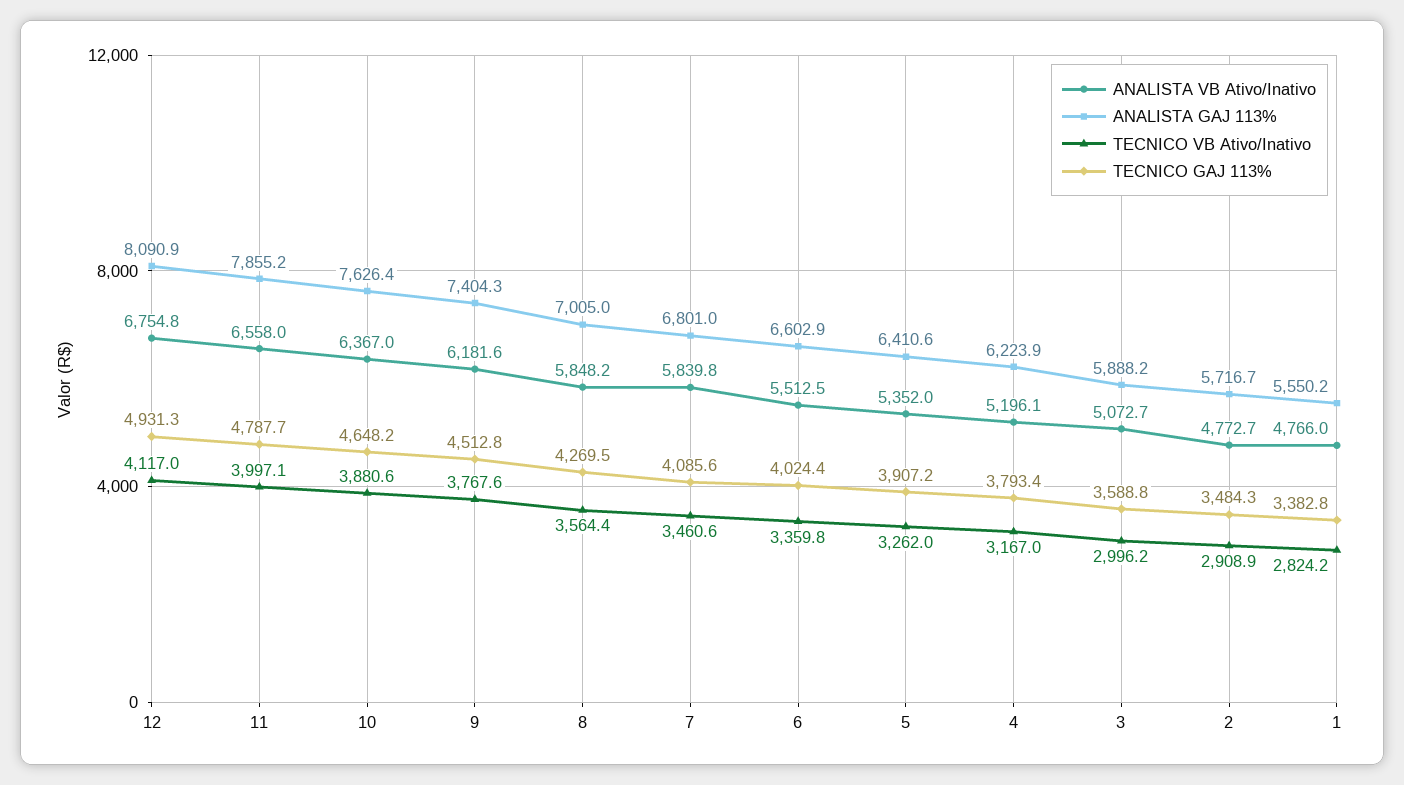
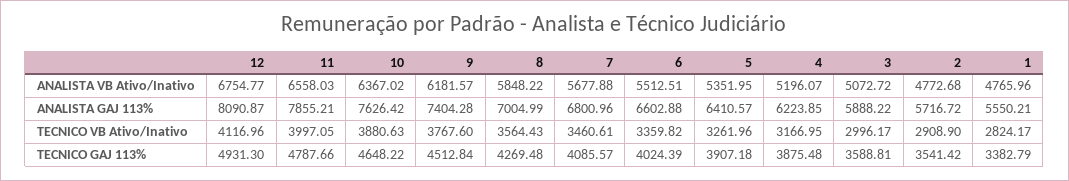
  {
    "ANALISTA VB Ativo/Inativo": {
      "12": 6754.77,
      "11": 6558.03,
      "10": 6367.02,
      "9": 6181.57,
      "8": 5848.22,
-     "7": 5839.8,
+     "7": 5677.88,
      "6": 5512.51,
      "5": 5351.95,
      "4": 5196.07,
      "3": 5072.72,
      "2": 4772.68,
      "1": 4765.96
    },
    "ANALISTA GAJ 113%": {
      "12": 8090.87,
      "11": 7855.21,
      "10": 7626.42,
      "9": 7404.28,
      "8": 7004.99,
      "7": 6800.96,
      "6": 6602.88,
      "5": 6410.57,
      "4": 6223.85,
      "3": 5888.22,
      "2": 5716.72,
      "1": 5550.21
    },
    "TECNICO VB Ativo/Inativo": {
      "12": 4116.96,
      "11": 3997.05,
      "10": 3880.63,
      "9": 3767.6,
      "8": 3564.43,
      "7": 3460.61,
      "6": 3359.82,
      "5": 3261.96,
      "4": 3166.95,
      "3": 2996.17,
      "2": 2908.9,
      "1": 2824.17
    },
    "TECNICO GAJ 113%": {
      "12": 4931.3,
      "11": 4787.66,
      "10": 4648.22,
      "9": 4512.84,
      "8": 4269.48,
      "7": 4085.57,
      "6": 4024.39,
      "5": 3907.18,
-     "4": 3793.4,
+     "4": 3875.48,
      "3": 3588.81,
-     "2": 3484.3,
+     "2": 3541.42,
      "1": 3382.79
    }
  }

